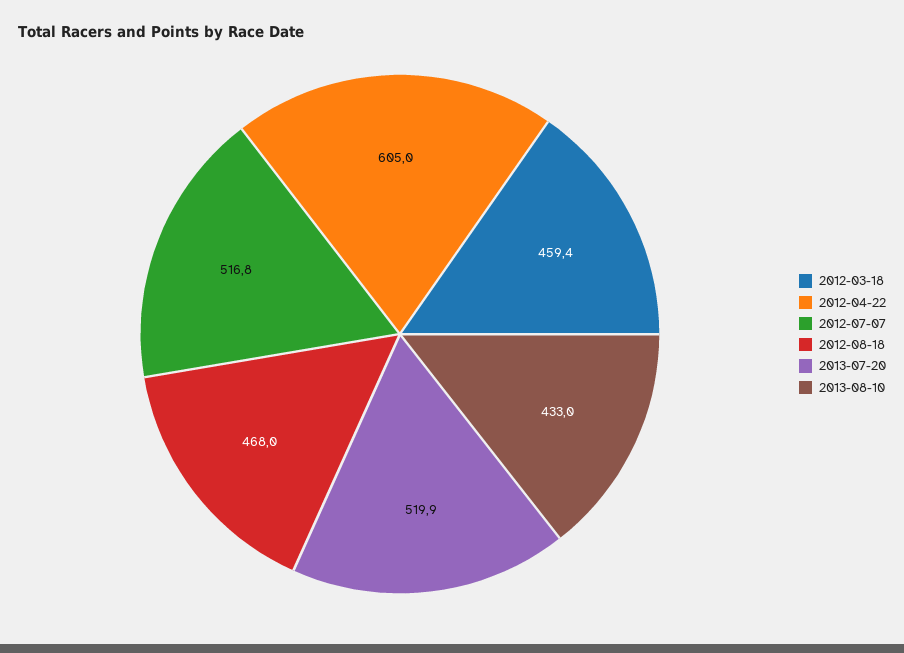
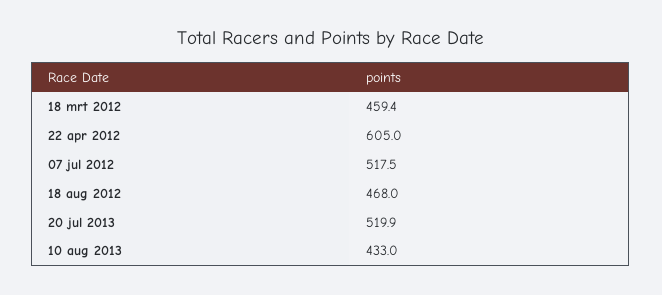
  {
    "2012-03-18": 459.4,
    "2012-04-22": 605,
-   "2012-07-07": 516.8,
+   "2012-07-07": 517.5,
    "2012-08-18": 468,
    "2013-07-20": 519.9,
    "2013-08-10": 433
  }

